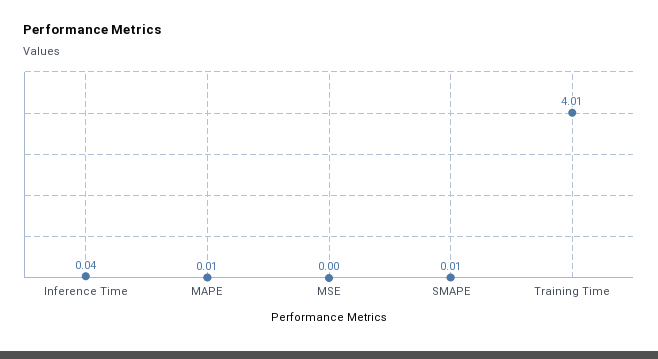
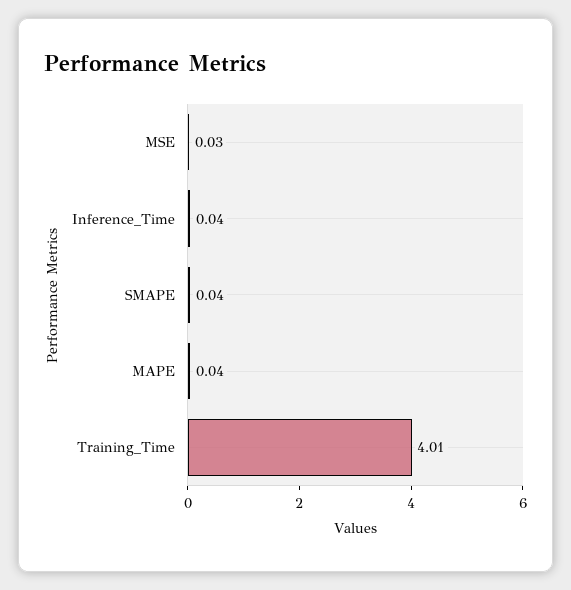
  {
    "Inference Time": 0.04,
-   "MAPE": 0.01,
+   "MAPE": 0.04,
-   "MSE": 0,
+   "MSE": 0.03,
-   "SMAPE": 0.01,
+   "SMAPE": 0.04,
    "Training Time": 4.01
  }

